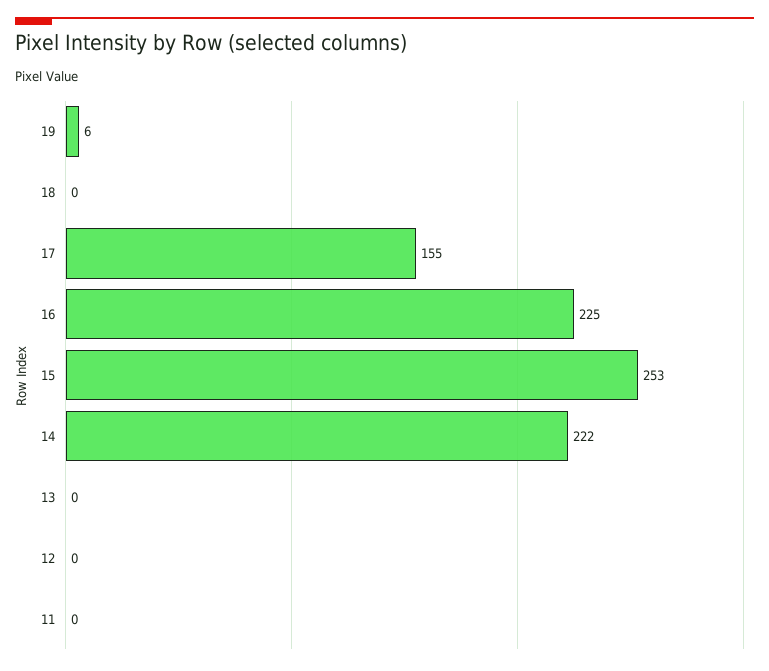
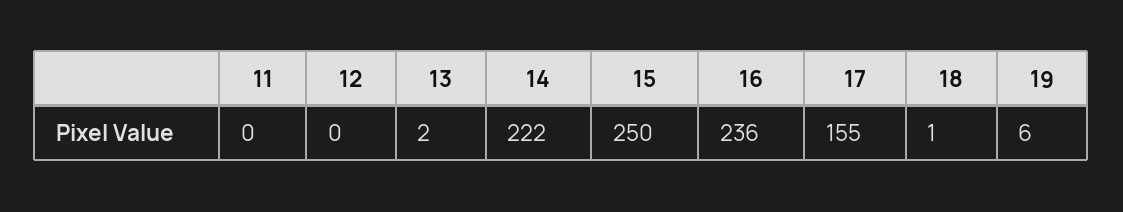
  {
    "19": 6,
-   "18": 0,
+   "18": 1,
    "17": 155,
-   "16": 225,
+   "16": 236,
-   "15": 253,
+   "15": 250,
    "14": 222,
-   "13": 0,
+   "13": 2,
    "12": 0,
    "11": 0
  }

